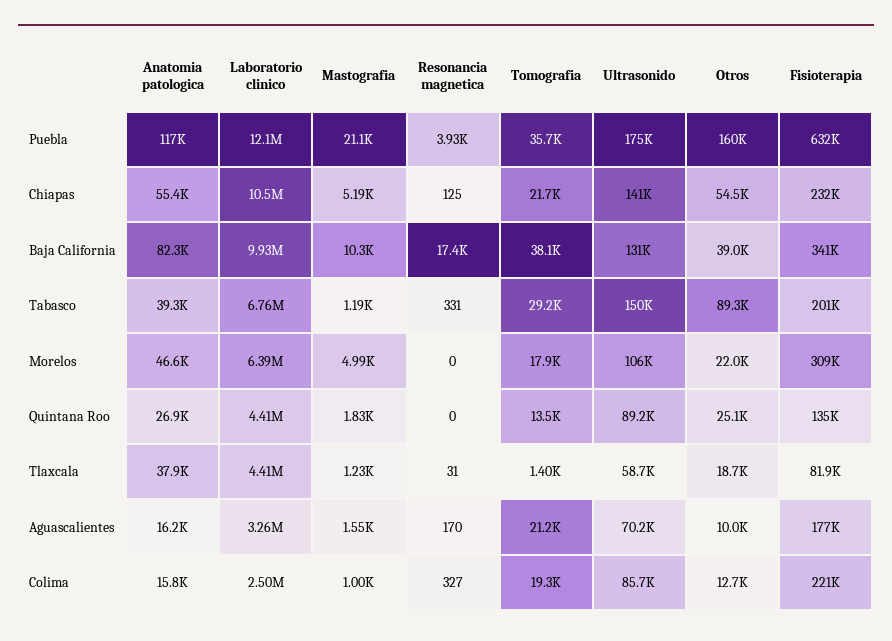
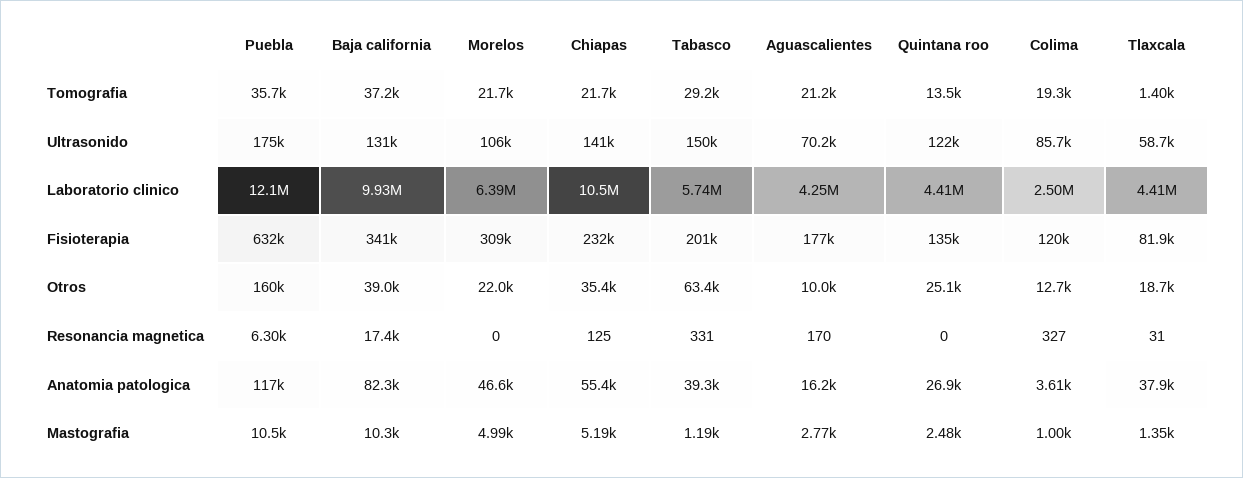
  {
    "Anatomia patologica": {
      "Puebla": 117000,
      "Chiapas": 55400,
      "Baja California": 82300,
      "Tabasco": 39300,
      "Morelos": 46600,
      "Quintana Roo": 26900,
      "Tlaxcala": 37900,
      "Aguascalientes": 16200,
-     "Colima": 15800
+     "Colima": 3610
    },
    "Laboratorio clinico": {
      "Puebla": 12100000,
      "Chiapas": 10500000,
      "Baja California": 9930000,
-     "Tabasco": 6760000,
+     "Tabasco": 5740000,
      "Morelos": 6390000,
      "Quintana Roo": 4410000,
      "Tlaxcala": 4410000,
-     "Aguascalientes": 3260000,
+     "Aguascalientes": 4250000,
      "Colima": 2500000
    },
    "Mastografia": {
-     "Puebla": 21100,
+     "Puebla": 10500,
      "Chiapas": 5190,
      "Baja California": 10300,
      "Tabasco": 1190,
      "Morelos": 4990,
-     "Quintana Roo": 1830,
+     "Quintana Roo": 2480,
-     "Tlaxcala": 1230,
+     "Tlaxcala": 1350,
-     "Aguascalientes": 1550,
+     "Aguascalientes": 2770,
      "Colima": 1000
    },
    "Resonancia magnetica": {
-     "Puebla": 3930,
+     "Puebla": 6300,
      "Chiapas": 125,
      "Baja California": 17400,
      "Tabasco": 331,
      "Morelos": 0,
      "Quintana Roo": 0,
      "Tlaxcala": 31,
      "Aguascalientes": 170,
      "Colima": 327
    },
    "Tomografia": {
      "Puebla": 35700,
      "Chiapas": 21700,
-     "Baja California": 38100,
+     "Baja California": 37200,
      "Tabasco": 29200,
-     "Morelos": 17900,
+     "Morelos": 21700,
      "Quintana Roo": 13500,
      "Tlaxcala": 1400,
      "Aguascalientes": 21200,
      "Colima": 19300
    },
    "Ultrasonido": {
      "Puebla": 175000,
      "Chiapas": 141000,
      "Baja California": 131000,
      "Tabasco": 150000,
      "Morelos": 106000,
-     "Quintana Roo": 89200,
+     "Quintana Roo": 122000,
      "Tlaxcala": 58700,
      "Aguascalientes": 70200,
      "Colima": 85700
    },
    "Otros": {
      "Puebla": 160000,
-     "Chiapas": 54500,
+     "Chiapas": 35400,
      "Baja California": 39000,
-     "Tabasco": 89300,
+     "Tabasco": 63400,
      "Morelos": 22000,
      "Quintana Roo": 25100,
      "Tlaxcala": 18700,
      "Aguascalientes": 10000,
      "Colima": 12700
    },
    "Fisioterapia": {
      "Puebla": 632000,
      "Chiapas": 232000,
      "Baja California": 341000,
      "Tabasco": 201000,
      "Morelos": 309000,
      "Quintana Roo": 135000,
      "Tlaxcala": 81900,
      "Aguascalientes": 177000,
-     "Colima": 221000
+     "Colima": 120000
    }
  }

